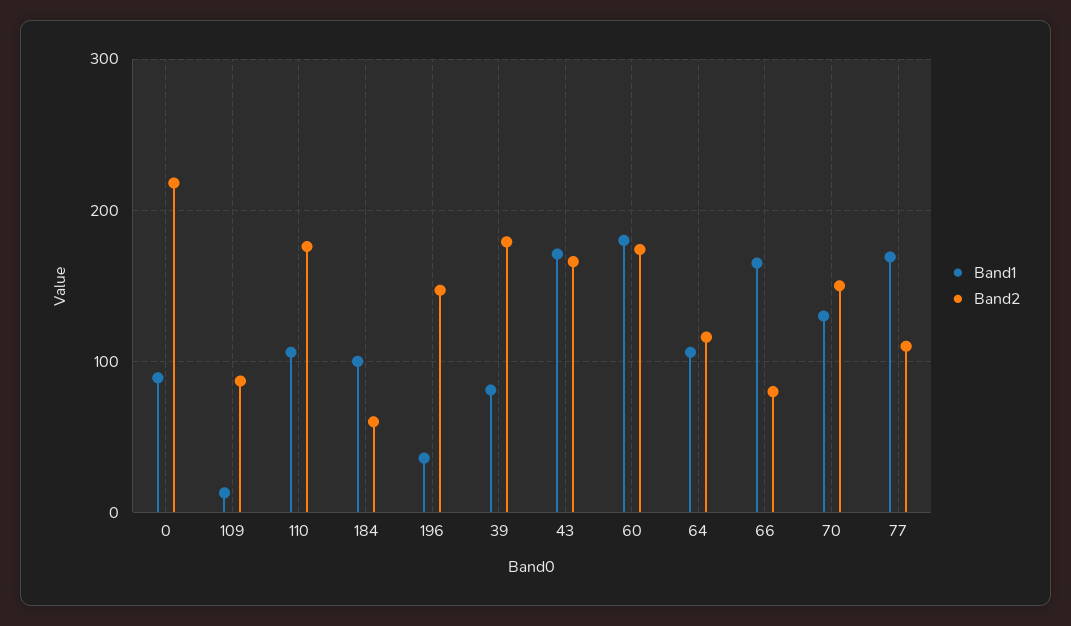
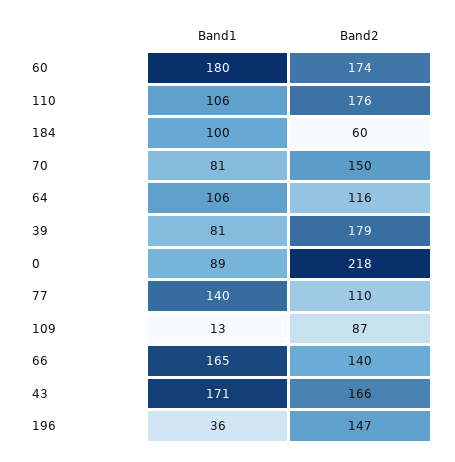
  {
    "Band1": {
      "0": 89,
      "109": 13,
      "110": 106,
      "184": 100,
      "196": 36,
      "39": 81,
      "43": 171,
      "60": 180,
      "64": 106,
      "66": 165,
-     "70": 130,
+     "70": 81,
-     "77": 170
+     "77": 140
    },
    "Band2": {
      "0": 218,
      "109": 87,
      "110": 176,
      "184": 60,
      "196": 147,
      "39": 179,
      "43": 166,
      "60": 174,
      "64": 116,
-     "66": 80,
+     "66": 140,
      "70": 150,
      "77": 110
    }
  }

